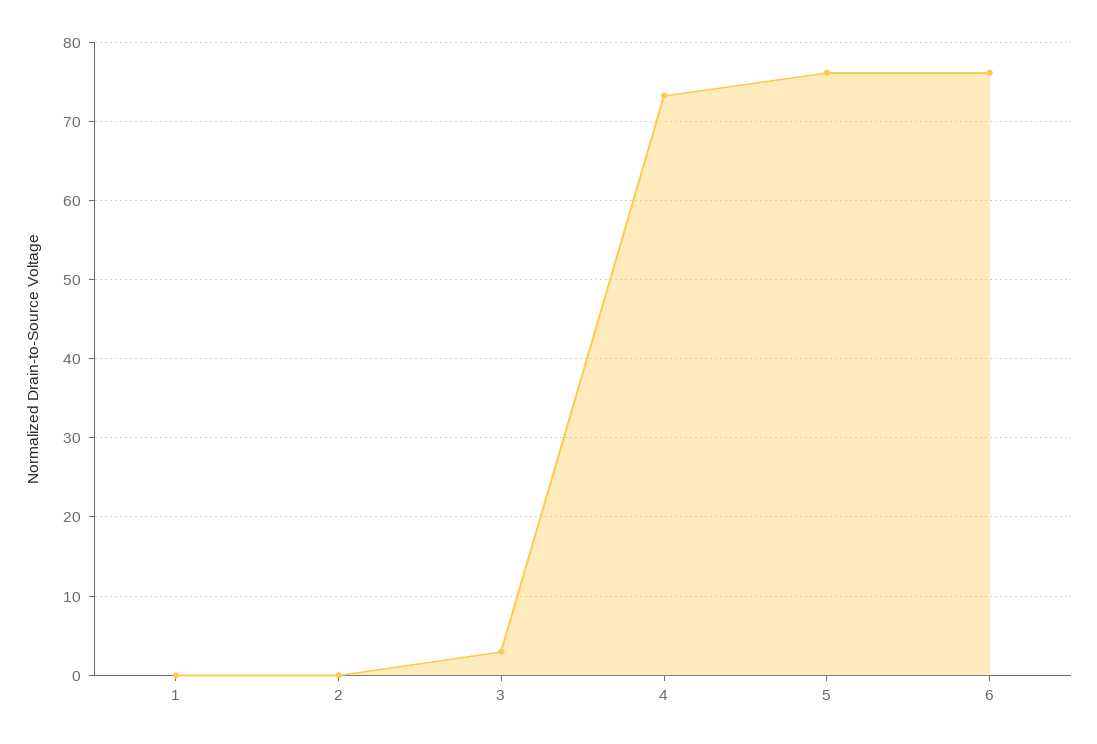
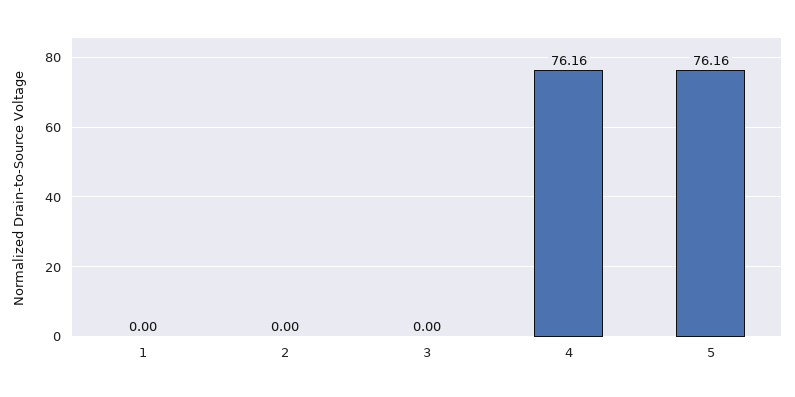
  {
    "1": 0,
    "2": 0,
-   "3": 3,
+   "3": 0,
-   "4": 73,
+   "4": 76.16,
-   "5": 76.16,
+   "5": 76.16
-   "6": 76
  }

